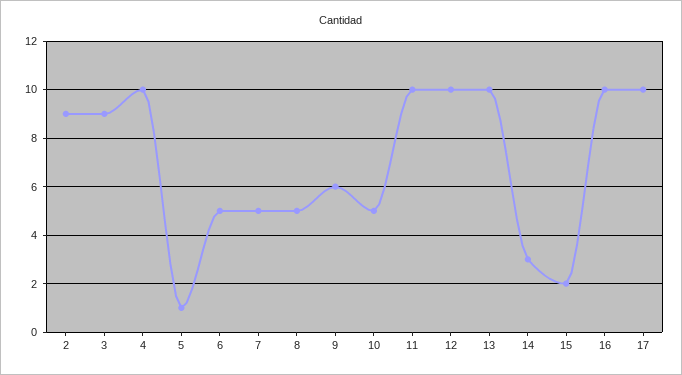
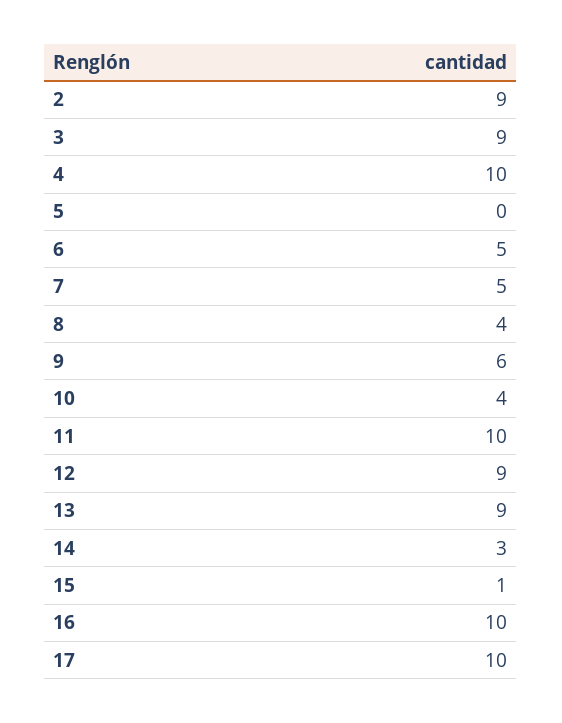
  {
    "2": 9,
    "3": 9,
    "4": 10,
-   "5": 1,
+   "5": 0,
    "6": 5,
    "7": 5,
-   "8": 5,
+   "8": 4,
    "9": 6,
-   "10": 5,
+   "10": 4,
    "11": 10,
-   "12": 10,
+   "12": 9,
-   "13": 10,
+   "13": 9,
    "14": 3,
-   "15": 2,
+   "15": 1,
    "16": 10,
    "17": 10
  }

